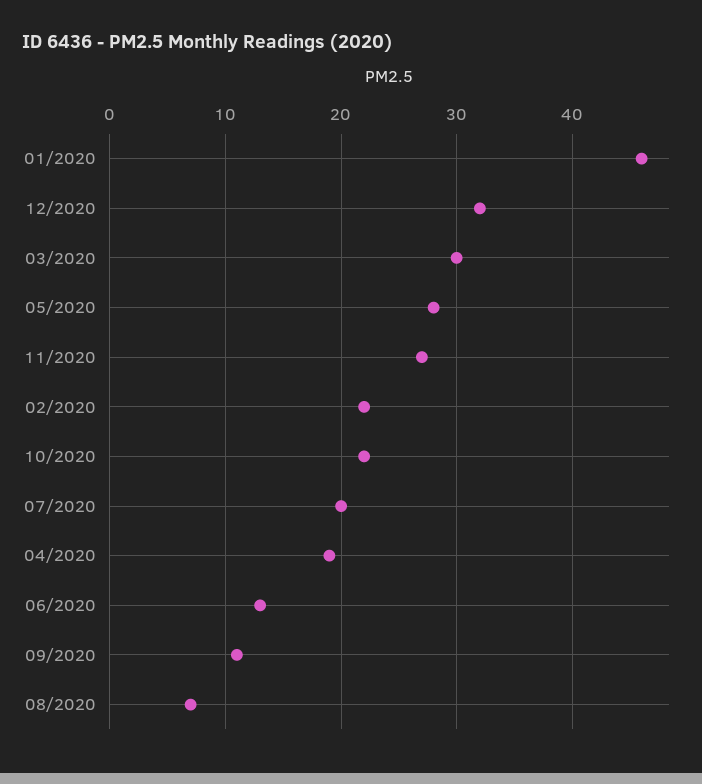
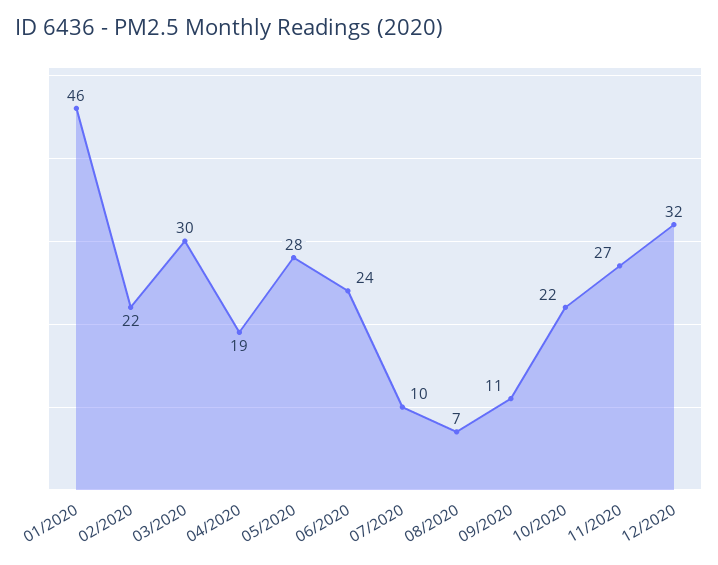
  {
    "01/2020": 46,
    "12/2020": 32,
    "03/2020": 30,
    "05/2020": 28,
    "11/2020": 27,
    "02/2020": 22,
    "10/2020": 22,
-   "07/2020": 20,
+   "07/2020": 10,
    "04/2020": 19,
-   "06/2020": 13,
+   "06/2020": 24,
    "09/2020": 11,
    "08/2020": 7
  }

